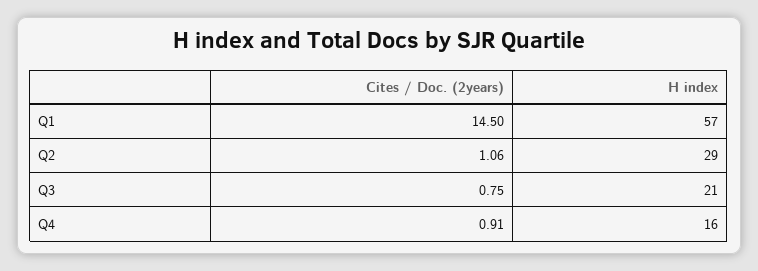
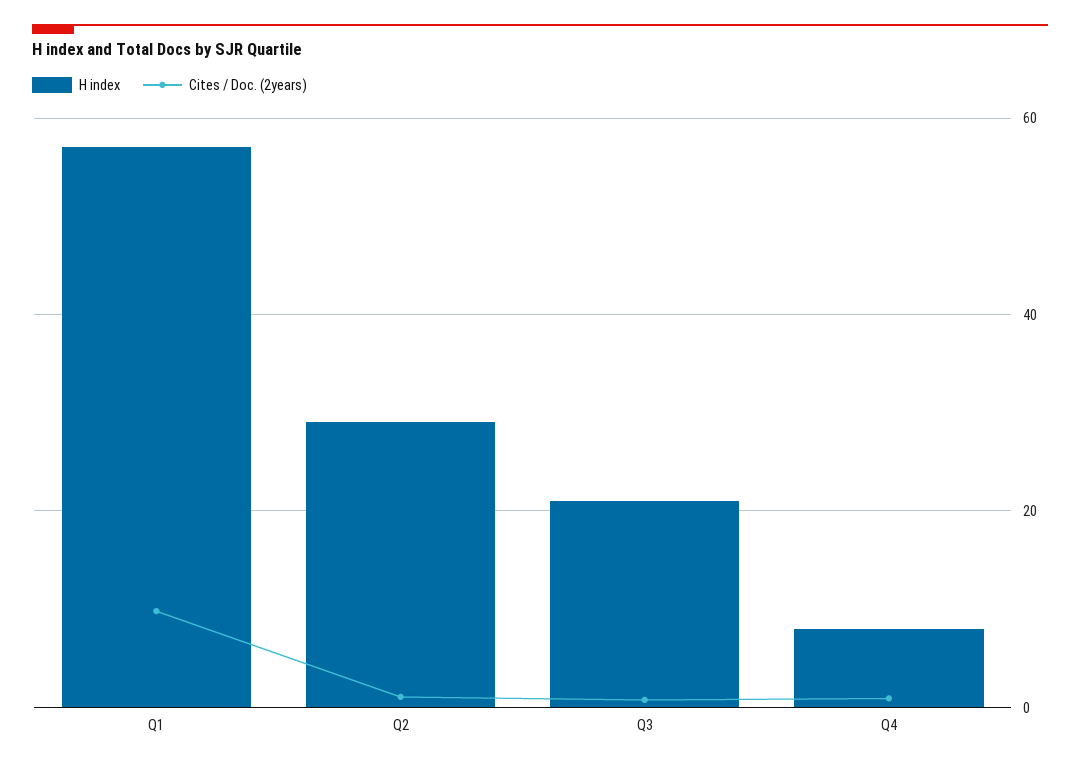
  {
    "Cites / Doc. (2years)": {
-     "Q1": 14.5,
+     "Q1": 10,
      "Q2": 1.06,
      "Q3": 0.75,
      "Q4": 0.91
    },
    "H index": {
      "Q1": 57,
      "Q2": 29,
      "Q3": 21,
-     "Q4": 16
+     "Q4": 8
    }
  }

